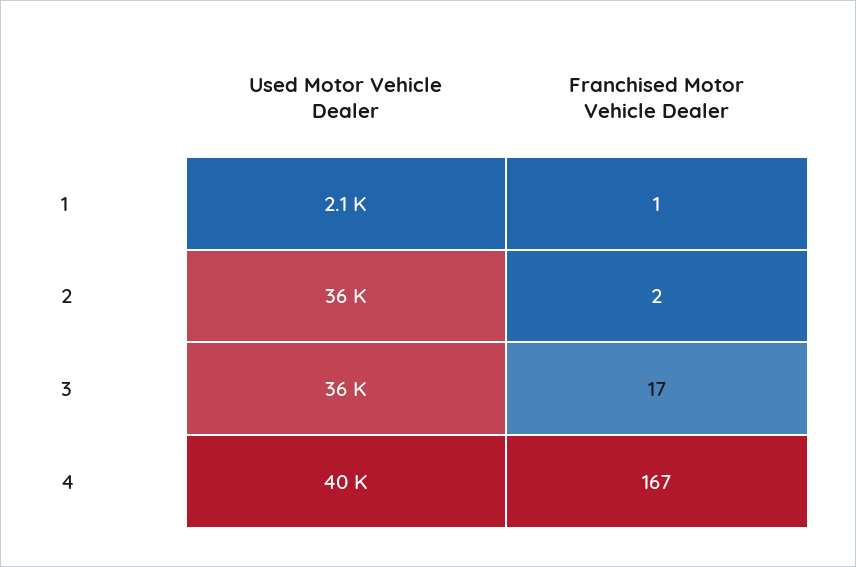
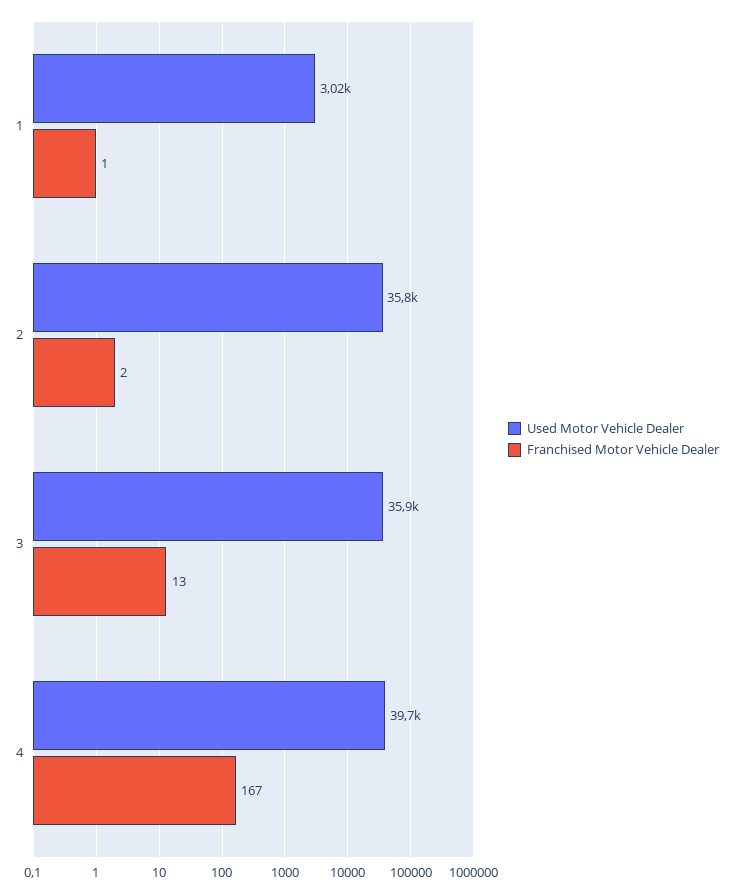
  {
    "Used Motor Vehicle Dealer": {
-     "1": 2100,
+     "1": 3020,
      "2": 35800,
      "3": 35900,
      "4": 39700
    },
    "Franchised Motor Vehicle Dealer": {
      "1": 1,
      "2": 2,
-     "3": 17,
+     "3": 13,
      "4": 167
    }
  }

